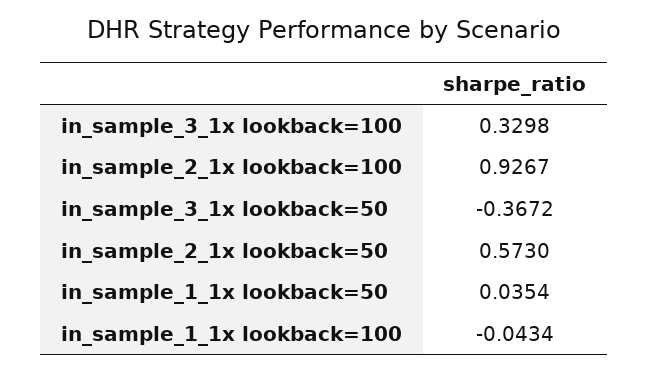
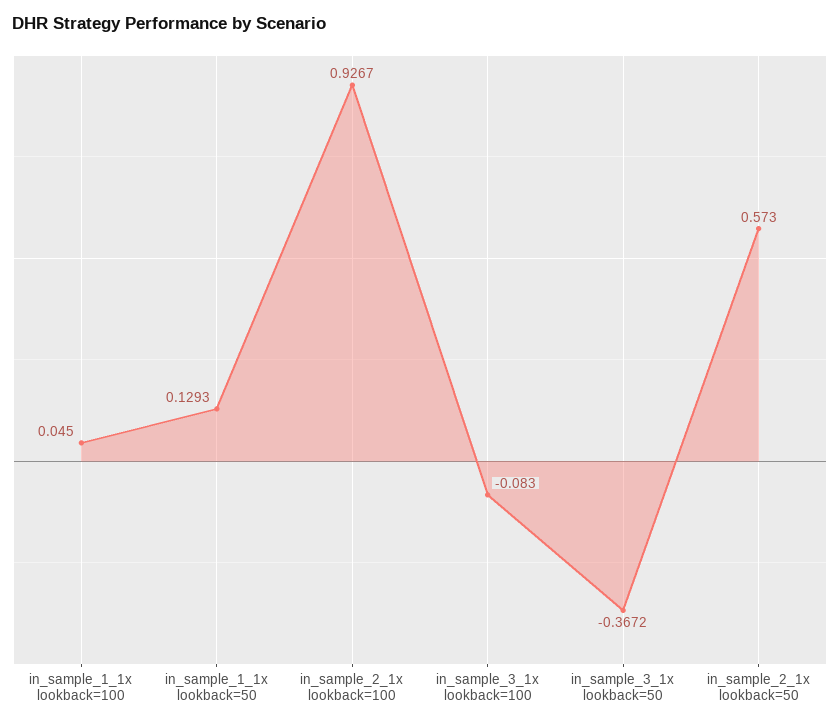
  {
-   "in_sample_3_1x lookback=100": 0.3298,
+   "in_sample_3_1x lookback=100": -0.083,
    "in_sample_2_1x lookback=100": 0.9267,
    "in_sample_3_1x lookback=50": -0.3672,
    "in_sample_2_1x lookback=50": 0.573,
-   "in_sample_1_1x lookback=50": 0.0354,
+   "in_sample_1_1x lookback=50": 0.1293,
-   "in_sample_1_1x lookback=100": -0.0434
+   "in_sample_1_1x lookback=100": 0.045
  }

